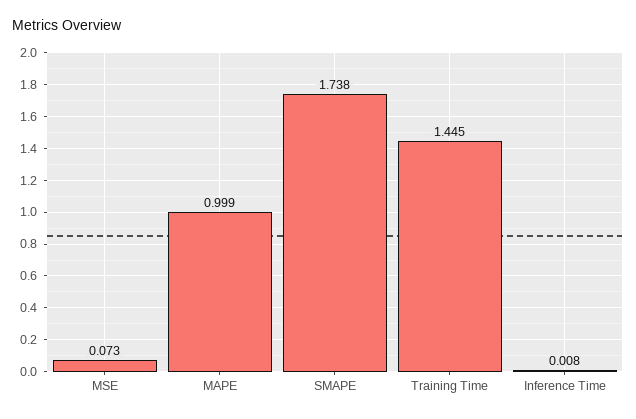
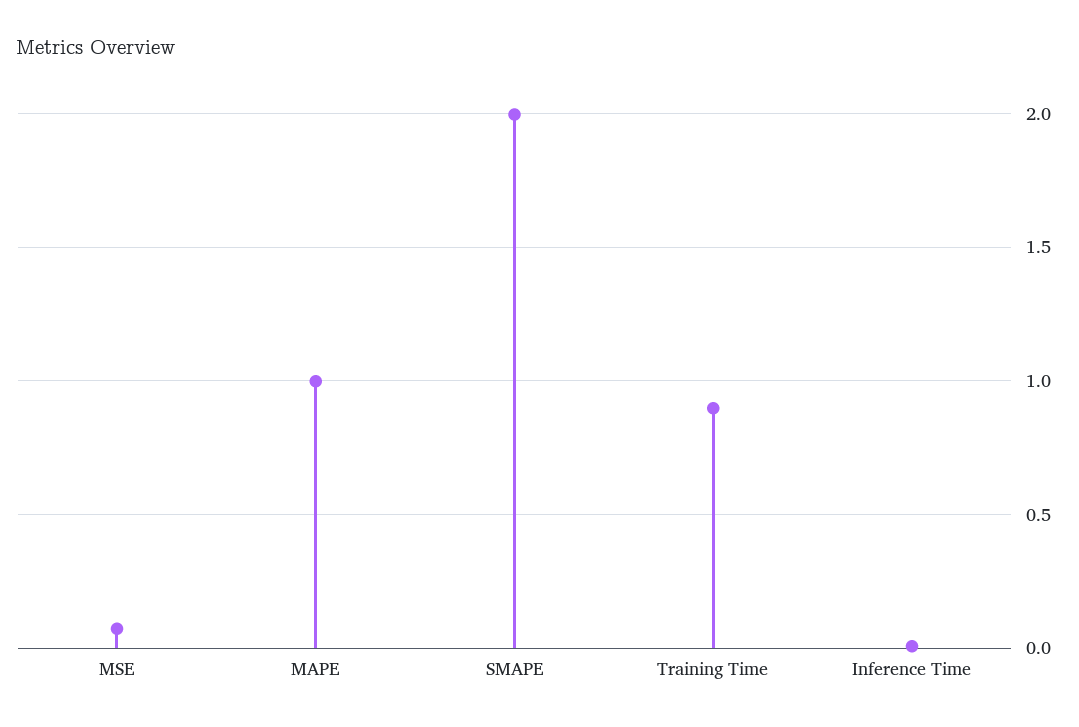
  {
    "MSE": 0.073,
    "MAPE": 0.999,
-   "SMAPE": 1.738,
+   "SMAPE": 2,
-   "Training Time": 1.445,
+   "Training Time": 0.9,
    "Inference Time": 0.008
  }

